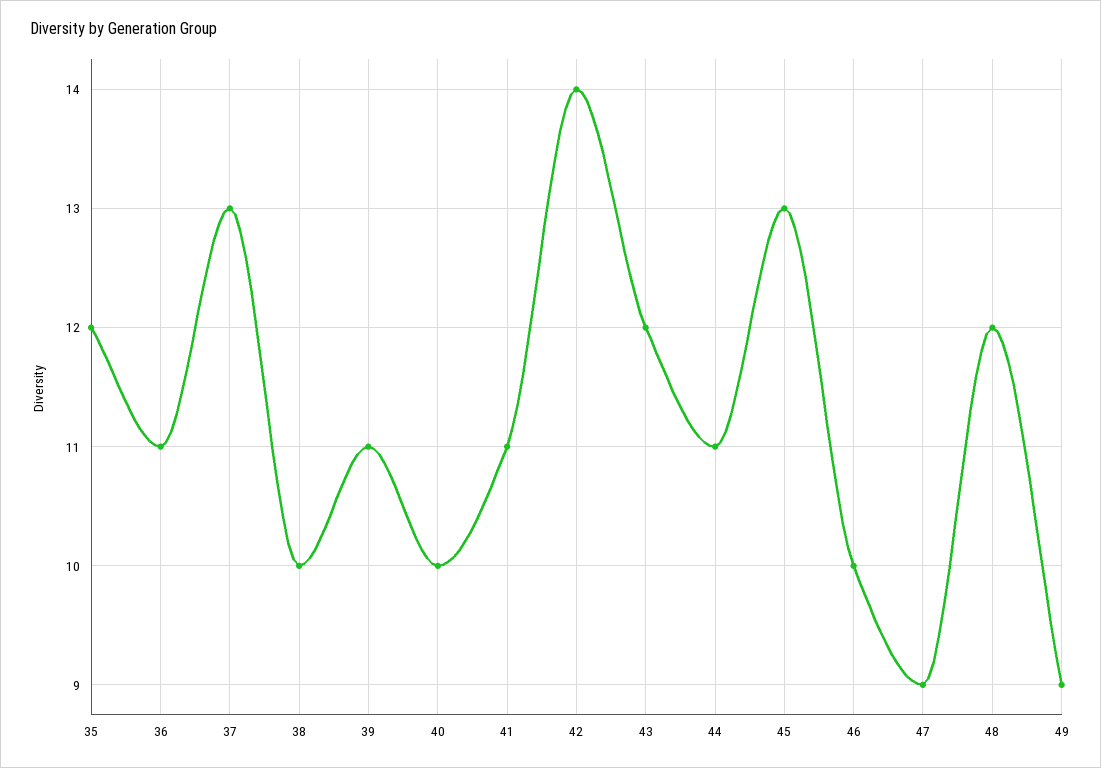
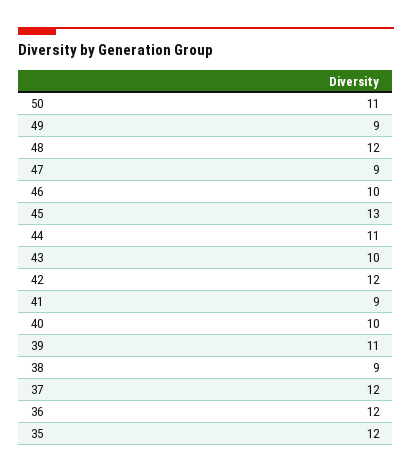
  {
    "35": 12,
-   "36": 11,
+   "36": 12,
-   "37": 13,
+   "37": 12,
-   "38": 10,
+   "38": 9,
    "39": 11,
    "40": 10,
-   "41": 11,
+   "41": 9,
-   "42": 14,
+   "42": 12,
-   "43": 12,
+   "43": 10,
    "44": 11,
    "45": 13,
    "46": 10,
    "47": 9,
    "48": 12,
-   "49": 9
+   "49": 9,
+   "50": 11
  }

